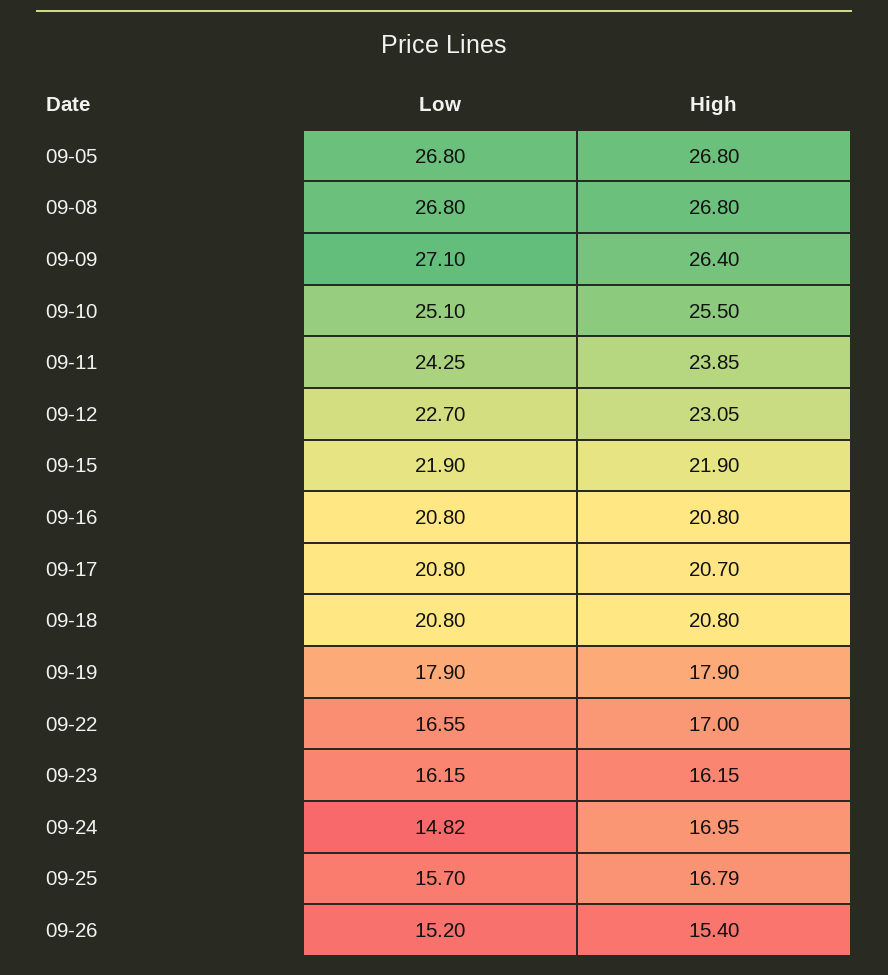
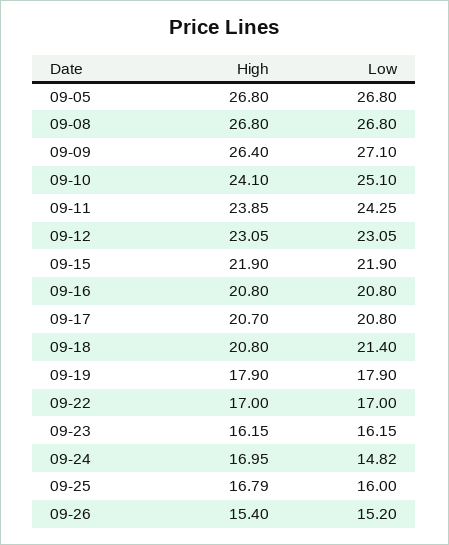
  {
    "Low": {
      "09-05": 26.8,
      "09-08": 26.8,
      "09-09": 27.1,
      "09-10": 25.1,
      "09-11": 24.25,
-     "09-12": 22.7,
+     "09-12": 23.05,
      "09-15": 21.9,
      "09-16": 20.8,
      "09-17": 20.8,
-     "09-18": 20.8,
+     "09-18": 21.4,
      "09-19": 17.9,
-     "09-22": 16.55,
+     "09-22": 17,
      "09-23": 16.15,
      "09-24": 14.82,
-     "09-25": 15.7,
+     "09-25": 16,
      "09-26": 15.2
    },
    "High": {
      "09-05": 26.8,
      "09-08": 26.8,
      "09-09": 26.4,
-     "09-10": 25.5,
+     "09-10": 24.1,
      "09-11": 23.85,
      "09-12": 23.05,
      "09-15": 21.9,
      "09-16": 20.8,
      "09-17": 20.7,
      "09-18": 20.8,
      "09-19": 17.9,
      "09-22": 17,
      "09-23": 16.15,
      "09-24": 16.95,
      "09-25": 16.79,
      "09-26": 15.4
    }
  }

